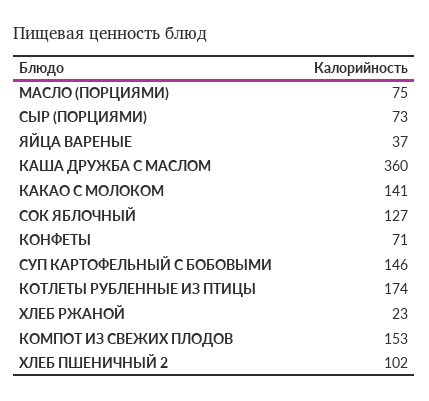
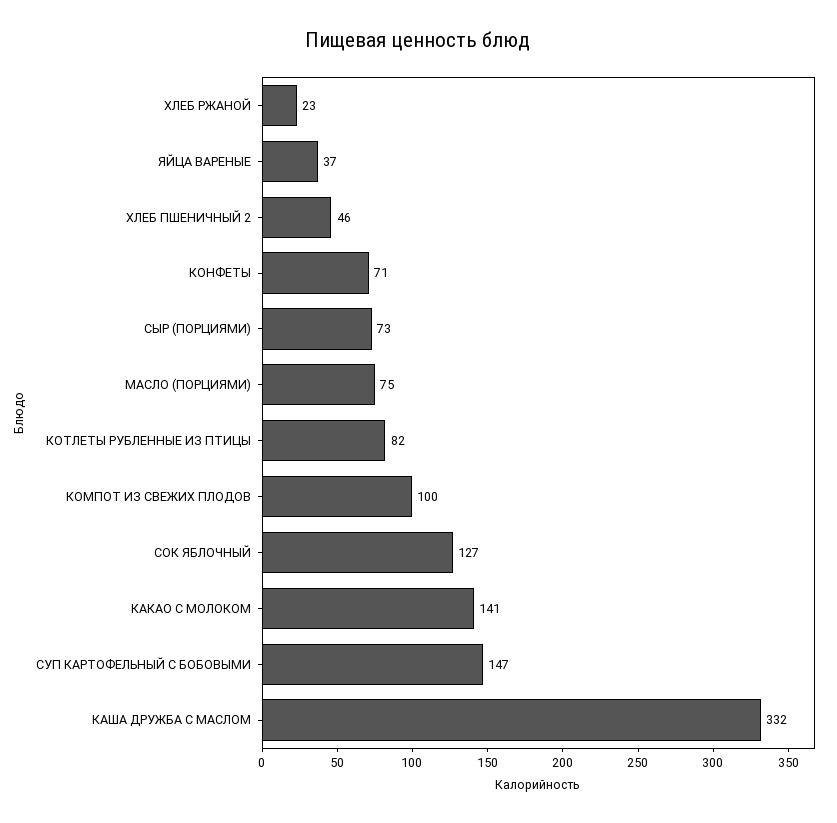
  {
    "МАСЛО (ПОРЦИЯМИ)": 75,
    "СЫР (ПОРЦИЯМИ)": 73,
    "ЯЙЦА ВАРЕНЫЕ": 37,
-   "КАША ДРУЖБА С МАСЛОМ": 360,
+   "КАША ДРУЖБА С МАСЛОМ": 332,
    "КАКАО С МОЛОКОМ": 141,
    "СОК ЯБЛОЧНЫЙ": 127,
    "КОНФЕТЫ": 71,
-   "СУП КАРТОФЕЛЬНЫЙ С БОБОВЫМИ": 146,
+   "СУП КАРТОФЕЛЬНЫЙ С БОБОВЫМИ": 147,
-   "КОТЛЕТЫ РУБЛЕННЫЕ ИЗ ПТИЦЫ": 174,
+   "КОТЛЕТЫ РУБЛЕННЫЕ ИЗ ПТИЦЫ": 82,
    "ХЛЕБ РЖАНОЙ": 23,
-   "КОМПОТ ИЗ СВЕЖИХ ПЛОДОВ": 153,
+   "КОМПОТ ИЗ СВЕЖИХ ПЛОДОВ": 100,
-   "ХЛЕБ ПШЕНИЧНЫЙ 2": 102
+   "ХЛЕБ ПШЕНИЧНЫЙ 2": 46
  }

